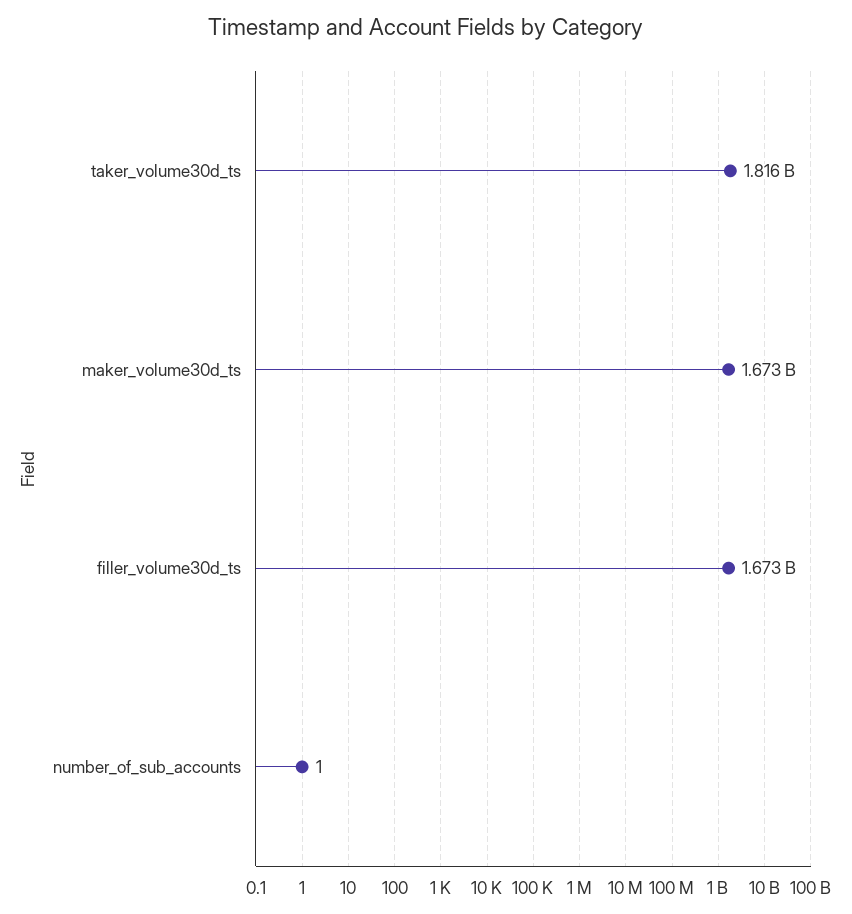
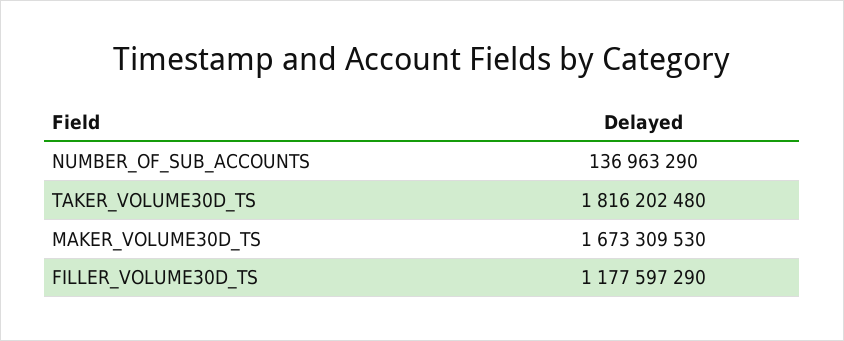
  {
    "taker_volume30d_ts": 1816202480,
    "maker_volume30d_ts": 1673309530,
-   "filler_volume30d_ts": 1673000000,
+   "filler_volume30d_ts": 1177597290,
-   "number_of_sub_accounts": 1
+   "number_of_sub_accounts": 136963290
  }

